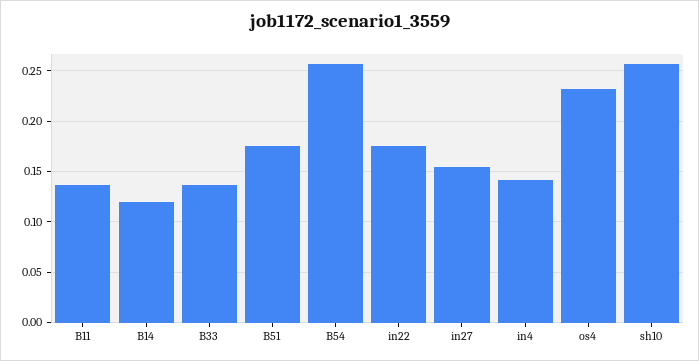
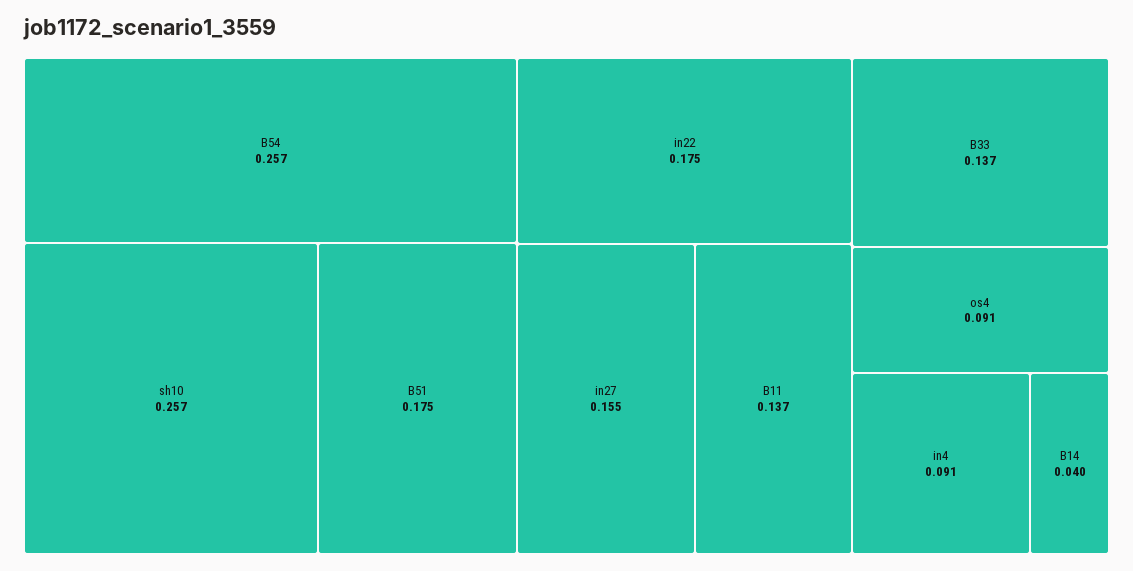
  {
    "B11": 0.137,
-   "B14": 0.12,
+   "B14": 0.04,
    "B33": 0.137,
    "B51": 0.175,
    "B54": 0.257,
    "in22": 0.175,
    "in27": 0.155,
-   "in4": 0.14,
+   "in4": 0.091,
-   "os4": 0.23,
+   "os4": 0.091,
    "sh10": 0.257
  }

